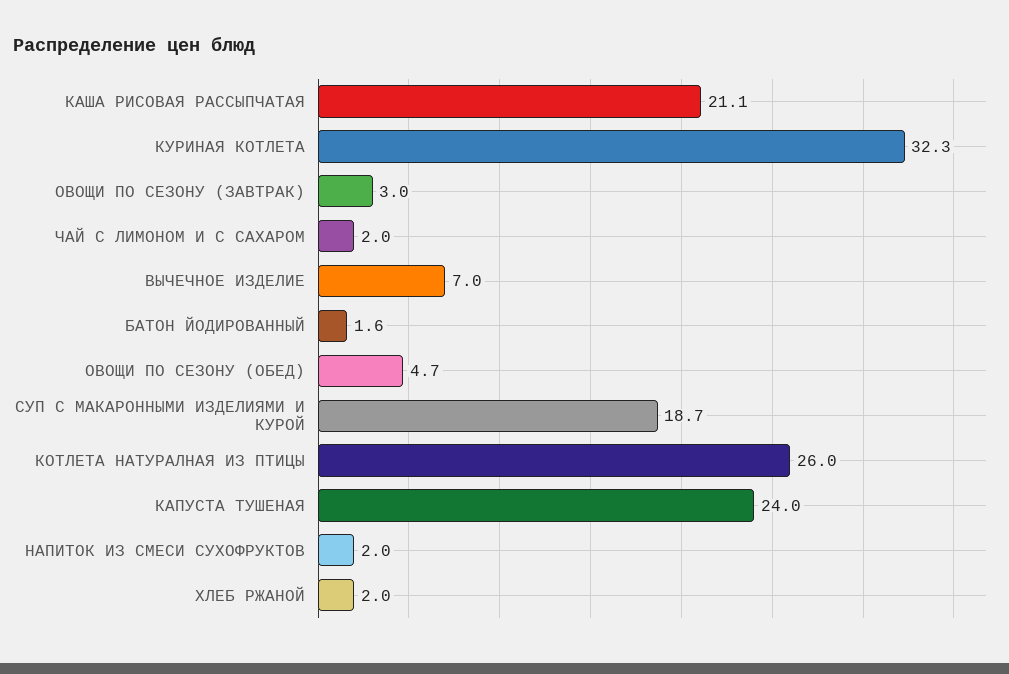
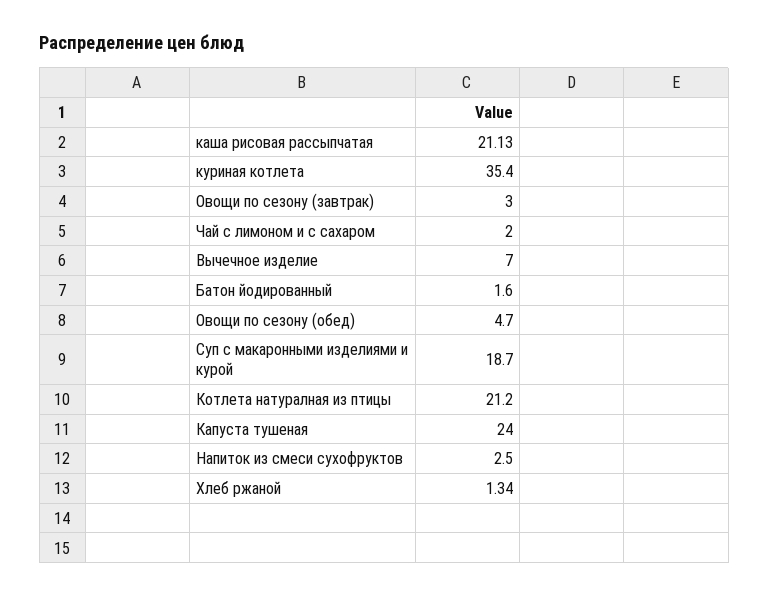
  {
    "КАША РИСОВАЯ РАССЫПЧАТАЯ": 21.13,
-   "КУРИНАЯ КОТЛЕТА": 32.3,
+   "КУРИНАЯ КОТЛЕТА": 35.4,
    "ОВОЩИ ПО СЕЗОНУ (ЗАВТРАК)": 3,
    "ЧАЙ С ЛИМОНОМ И С САХАРОМ": 2,
    "ВЫЧЕЧНОЕ ИЗДЕЛИЕ": 7,
    "БАТОН ЙОДИРОВАННЫЙ": 1.6,
    "ОВОЩИ ПО СЕЗОНУ (ОБЕД)": 4.7,
    "СУП С МАКАРОННЫМИ ИЗДЕЛИЯМИ И КУРОЙ": 18.7,
-   "КОТЛЕТА НАТУРАЛНАЯ ИЗ ПТИЦЫ": 26,
+   "КОТЛЕТА НАТУРАЛНАЯ ИЗ ПТИЦЫ": 21.2,
    "КАПУСТА ТУШЕНАЯ": 24,
-   "НАПИТОК ИЗ СМЕСИ СУХОФРУКТОВ": 2,
+   "НАПИТОК ИЗ СМЕСИ СУХОФРУКТОВ": 2.5,
-   "ХЛЕБ РЖАНОЙ": 2
+   "ХЛЕБ РЖАНОЙ": 1.34
  }

